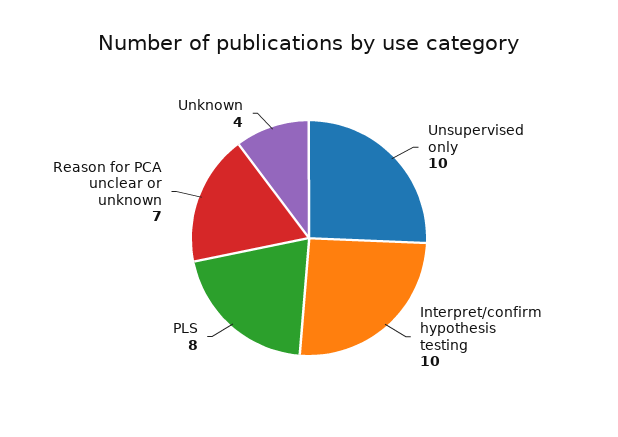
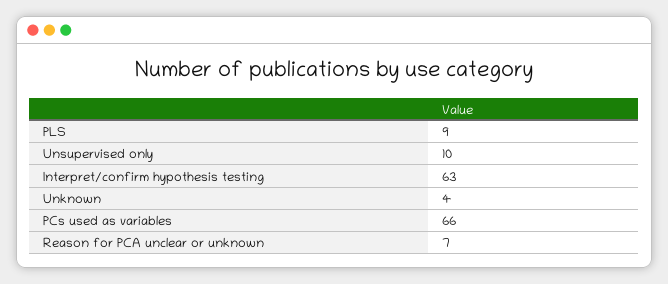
  {
    "Unsupervised only": 10,
-   "Interpret/confirm hypothesis testing": 10,
+   "Interpret/confirm hypothesis testing": 63,
-   "PLS": 8,
+   "PLS": 9,
    "Reason for PCA unclear or unknown": 7,
-   "Unknown": 4
+   "Unknown": 4,
+   "PCs used as variables": 66
  }

